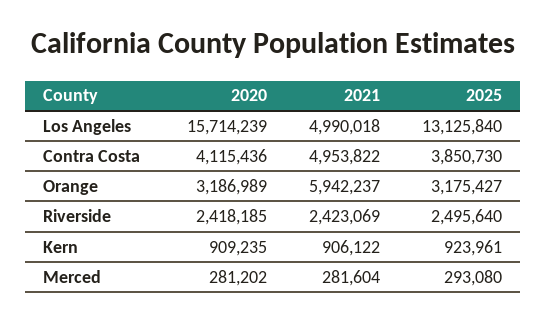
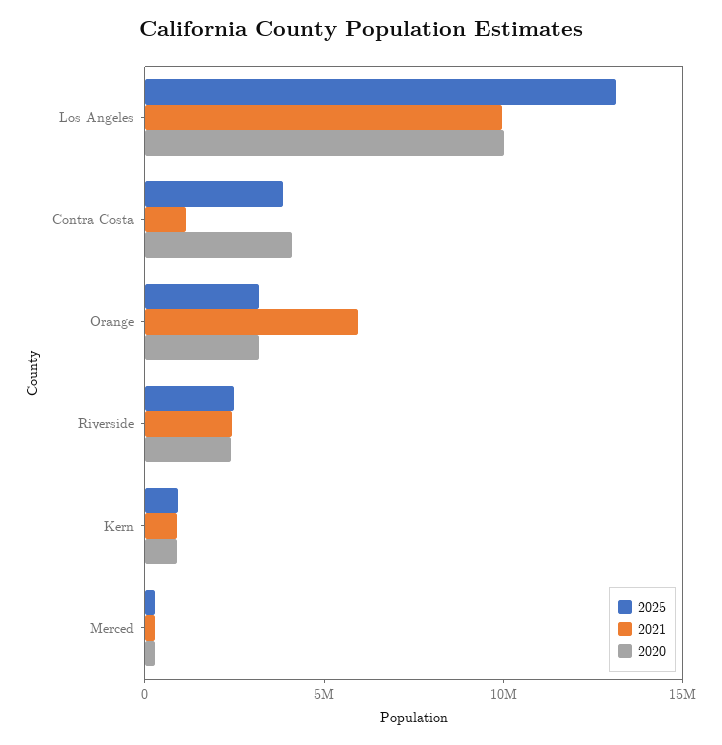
  {
    "2020": {
-     "Los Angeles": 15714239,
+     "Los Angeles": 10000000,
      "Contra Costa": 4115436,
      "Orange": 3186989,
      "Riverside": 2418185,
      "Kern": 909235,
      "Merced": 281202
    },
    "2021": {
-     "Los Angeles": 4990018,
+     "Los Angeles": 10000000,
-     "Contra Costa": 4953822,
+     "Contra Costa": 1000000,
      "Orange": 5942237,
      "Riverside": 2423069,
      "Kern": 906122,
      "Merced": 281604
    },
    "2025": {
      "Los Angeles": 13125840,
      "Contra Costa": 3850730,
      "Orange": 3175427,
      "Riverside": 2495640,
      "Kern": 923961,
      "Merced": 293080
    }
  }

